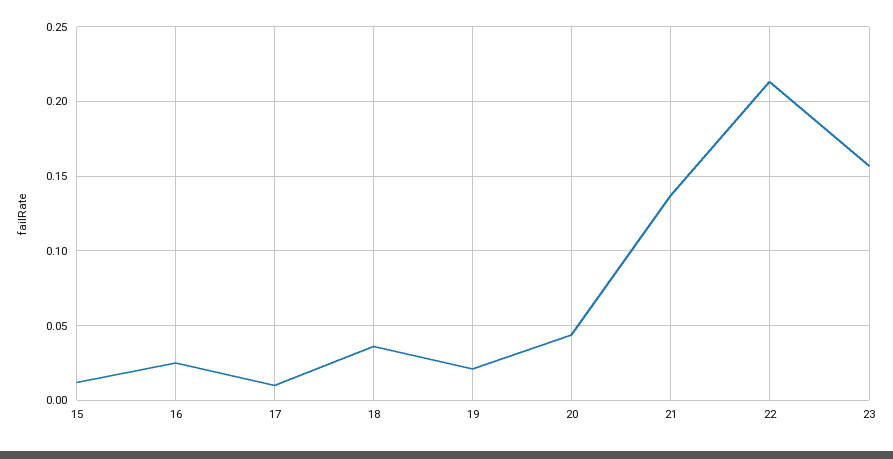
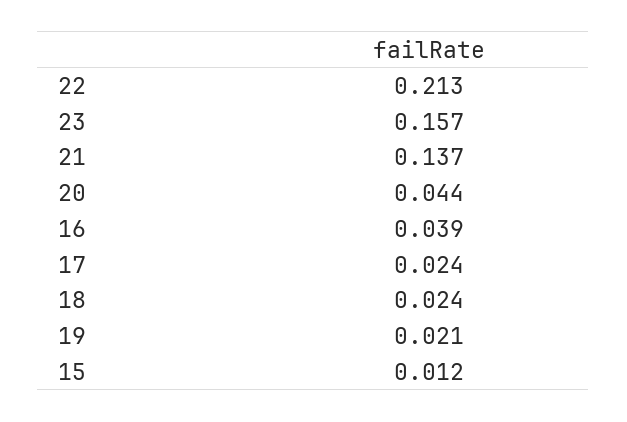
  {
    "15": 0.012,
-   "16": 0.025,
+   "16": 0.039,
-   "17": 0.01,
+   "17": 0.024,
-   "18": 0.035,
+   "18": 0.024,
    "19": 0.021,
    "20": 0.044,
    "21": 0.137,
    "22": 0.213,
    "23": 0.157
  }

